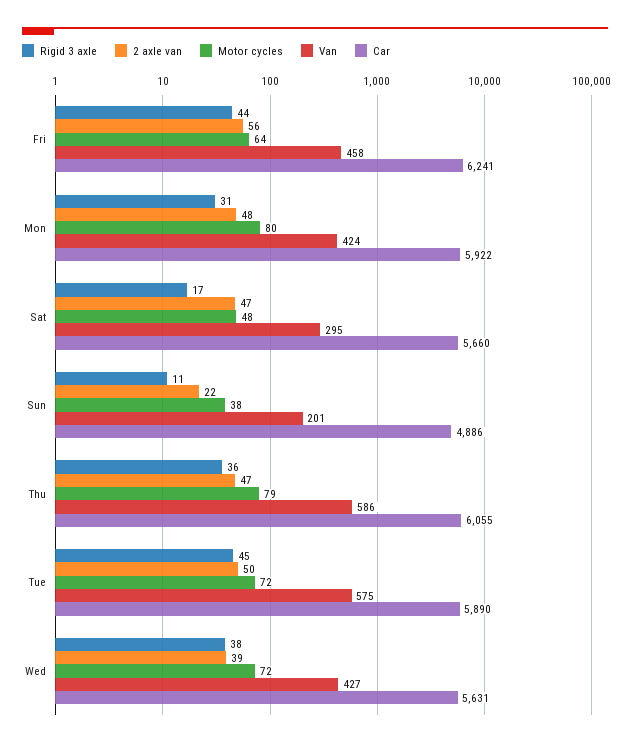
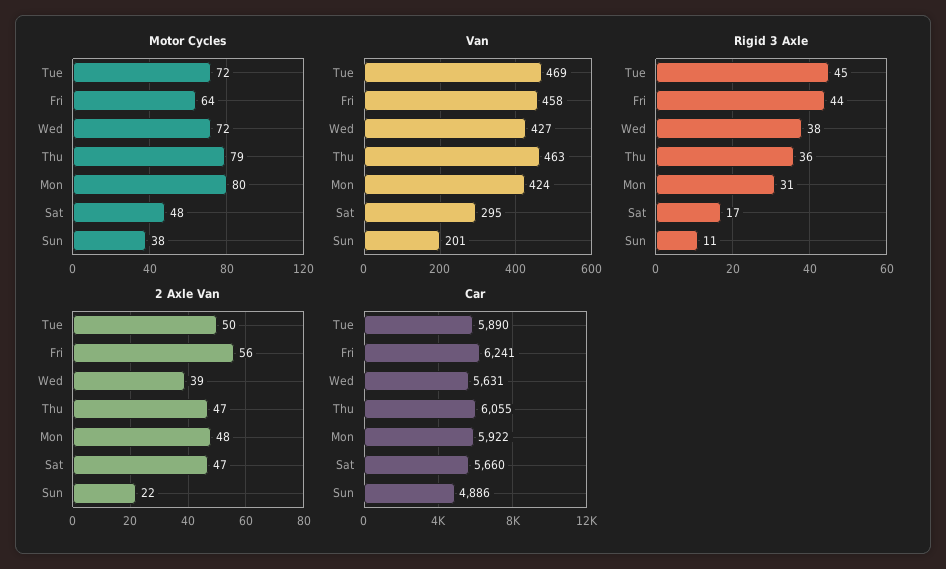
  {
    "Rigid 3 axle": {
      "Fri": 44,
      "Mon": 31,
      "Sat": 17,
      "Sun": 11,
      "Thu": 36,
      "Tue": 45,
      "Wed": 38
    },
    "2 axle van": {
      "Fri": 56,
      "Mon": 48,
      "Sat": 47,
      "Sun": 22,
      "Thu": 47,
      "Tue": 50,
      "Wed": 39
    },
    "Motor cycles": {
      "Fri": 64,
      "Mon": 80,
      "Sat": 48,
      "Sun": 38,
      "Thu": 79,
      "Tue": 72,
      "Wed": 72
    },
    "Van": {
      "Fri": 458,
      "Mon": 424,
      "Sat": 295,
      "Sun": 201,
-     "Thu": 586,
+     "Thu": 463,
-     "Tue": 575,
+     "Tue": 469,
      "Wed": 427
    },
    "Car": {
      "Fri": 6241,
      "Mon": 5922,
      "Sat": 5660,
      "Sun": 4886,
      "Thu": 6055,
      "Tue": 5890,
      "Wed": 5631
    }
  }

